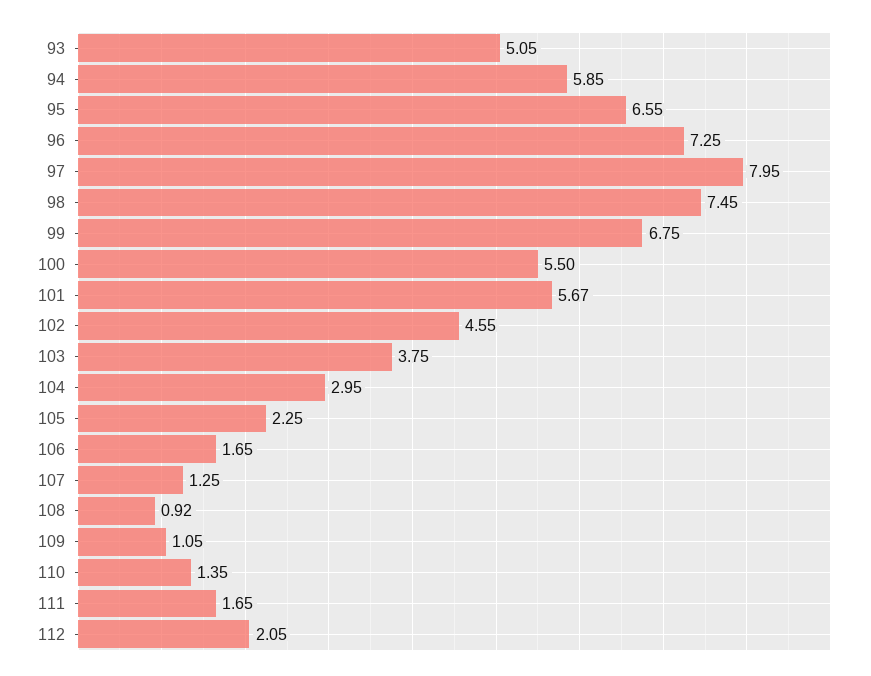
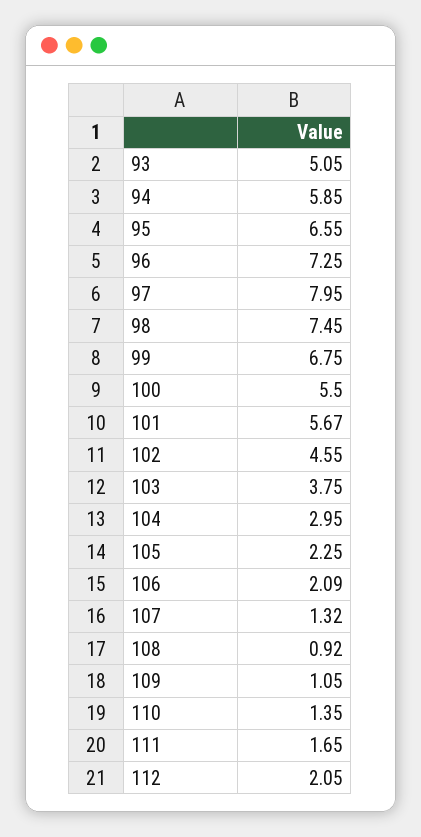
  {
    "93": 5.05,
    "94": 5.85,
    "95": 6.55,
    "96": 7.25,
    "97": 7.95,
    "98": 7.45,
    "99": 6.75,
    "100": 5.5,
    "101": 5.67,
    "102": 4.55,
    "103": 3.75,
    "104": 2.95,
    "105": 2.25,
-   "106": 1.65,
+   "106": 2.09,
-   "107": 1.25,
+   "107": 1.32,
    "108": 0.92,
    "109": 1.05,
    "110": 1.35,
    "111": 1.65,
    "112": 2.05
  }

